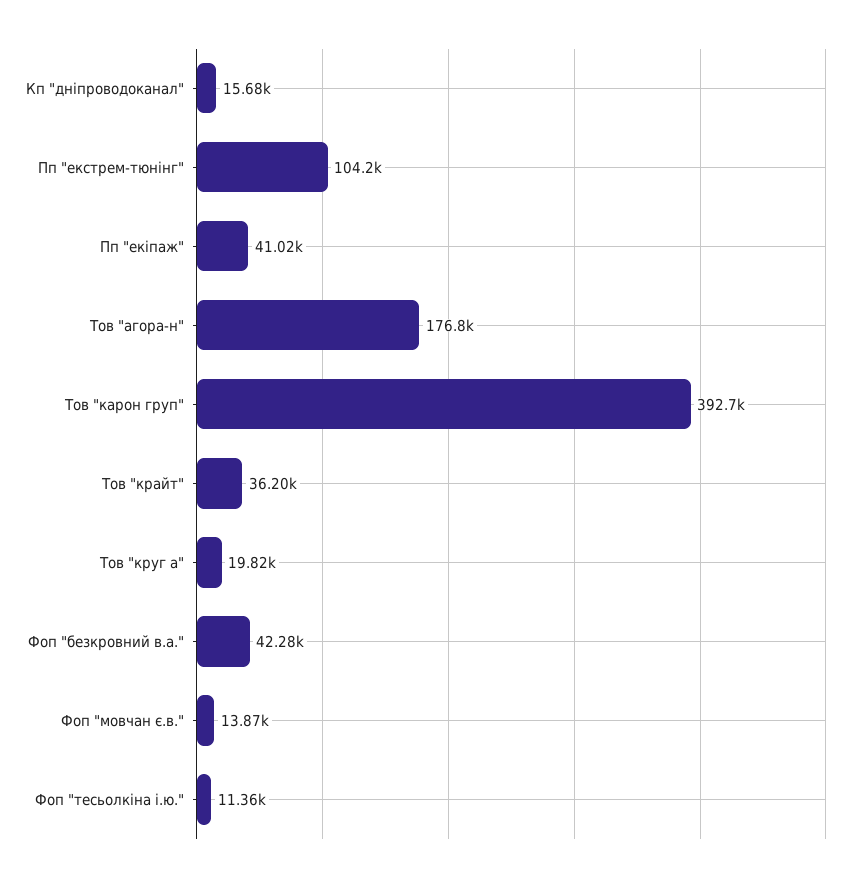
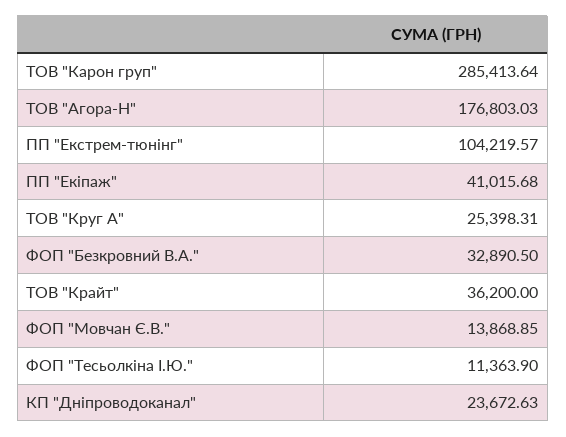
  {
-   "Кп \"дніпроводоканал\"": 15680,
+   "Кп \"дніпроводоканал\"": 23672.63,
    "Пп \"екстрем-тюнінг\"": 104219.57,
    "Пп \"екіпаж\"": 41015.68,
    "Тов \"агора-н\"": 176803.03,
-   "Тов \"карон груп\"": 392700,
+   "Тов \"карон груп\"": 285413.64,
    "Тов \"крайт\"": 36200,
-   "Тов \"круг а\"": 19820,
+   "Тов \"круг а\"": 25398.31,
-   "Фоп \"безкровний в.а.\"": 42280,
+   "Фоп \"безкровний в.а.\"": 32890.5,
    "Фоп \"мовчан є.в.\"": 13868.85,
    "Фоп \"тесьолкіна і.ю.\"": 11363.9
  }

